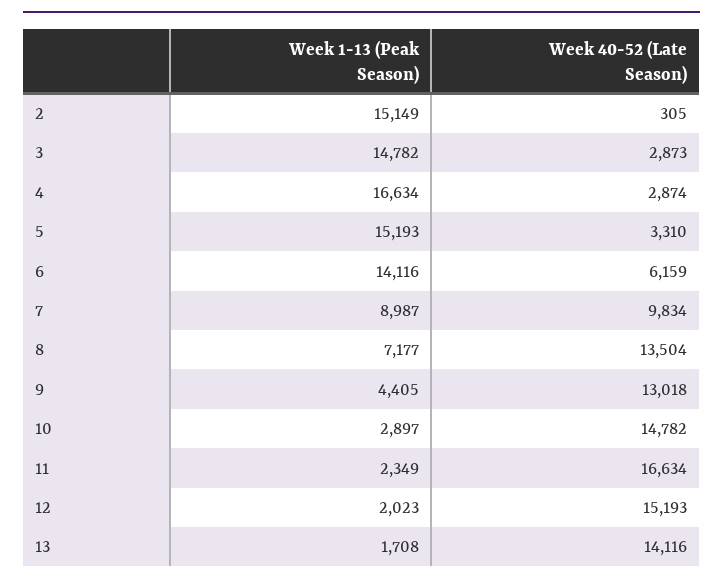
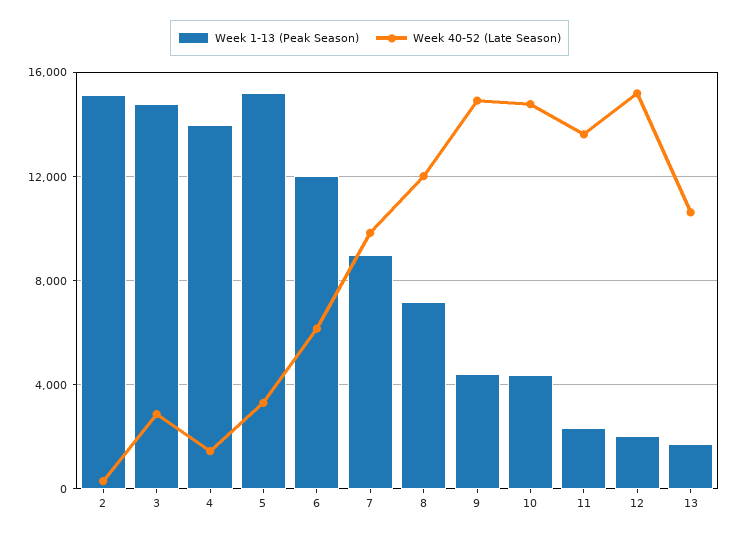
  {
    "Week 1-13 (Peak Season)": {
      "2": 15149,
      "3": 14782,
-     "4": 16634,
+     "4": 14000,
      "5": 15193,
-     "6": 14116,
+     "6": 12000,
      "7": 8987,
      "8": 7177,
      "9": 4405,
-     "10": 2897,
+     "10": 4500,
      "11": 2349,
      "12": 2023,
      "13": 1708
    },
    "Week 40-52 (Late Season)": {
      "2": 305,
      "3": 2873,
-     "4": 2874,
+     "4": 1500,
      "5": 3310,
      "6": 6159,
      "7": 9834,
-     "8": 13504,
+     "8": 12000,
-     "9": 13018,
+     "9": 15000,
      "10": 14782,
-     "11": 16634,
+     "11": 13500,
      "12": 15193,
-     "13": 14116
+     "13": 10500
    }
  }

